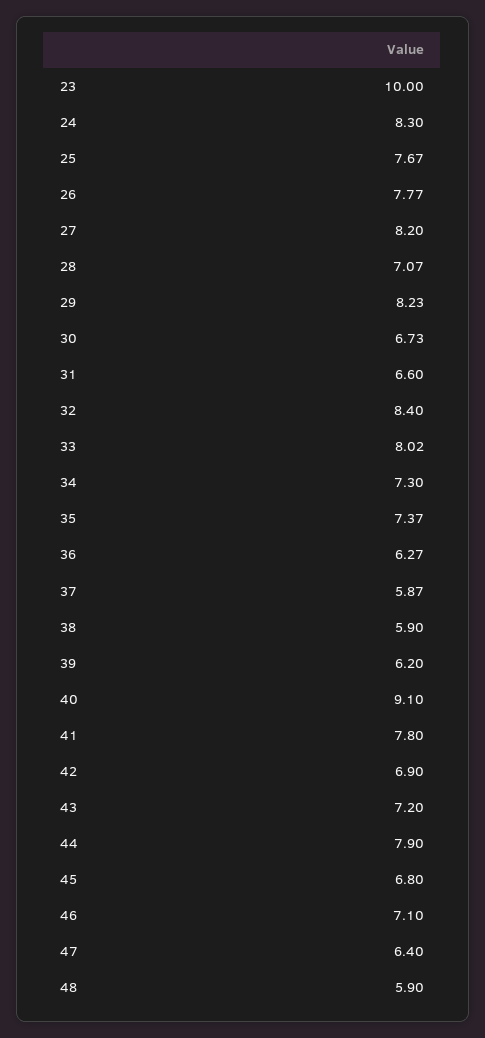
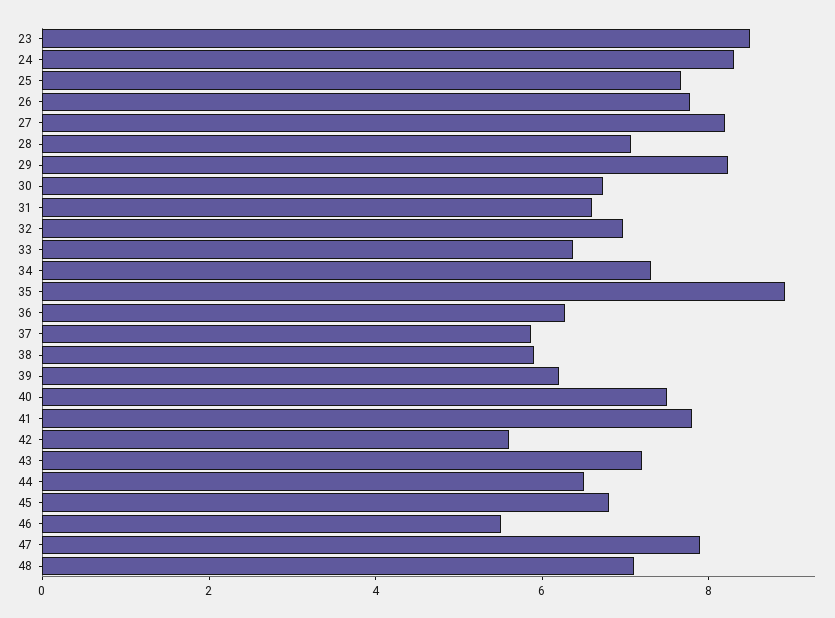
  {
-   "23": 10,
+   "23": 8.5,
    "24": 8.3,
    "25": 7.67,
    "26": 7.77,
    "27": 8.2,
    "28": 7.07,
    "29": 8.23,
    "30": 6.73,
    "31": 6.6,
-   "32": 8.4,
+   "32": 7,
-   "33": 8.02,
+   "33": 6.5,
    "34": 7.3,
-   "35": 7.37,
+   "35": 9,
    "36": 6.27,
    "37": 5.87,
    "38": 5.9,
    "39": 6.2,
-   "40": 9.1,
+   "40": 7.5,
    "41": 7.8,
-   "42": 6.9,
+   "42": 5.5,
    "43": 7.2,
-   "44": 7.9,
+   "44": 6.5,
    "45": 6.8,
-   "46": 7.1,
+   "46": 5.5,
-   "47": 6.4,
+   "47": 8,
-   "48": 5.9
+   "48": 7
  }

